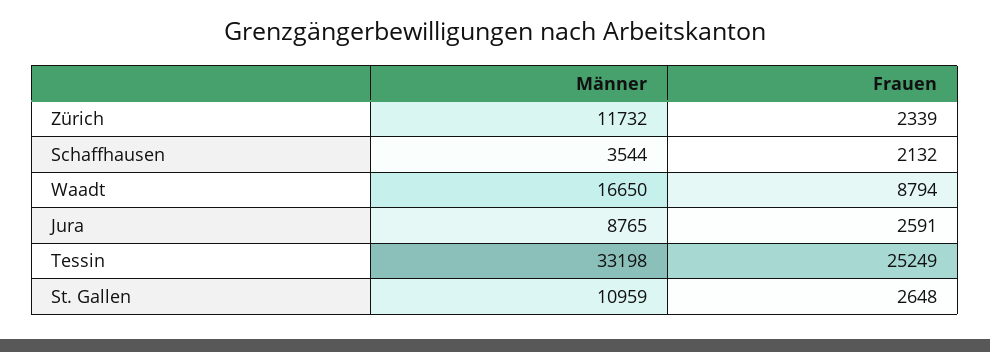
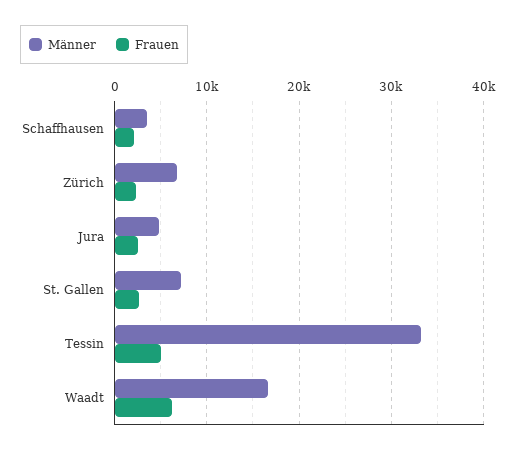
  {
    "Männer": {
-     "Zürich": 11732,
+     "Zürich": 7000,
      "Schaffhausen": 3544,
      "Waadt": 16650,
-     "Jura": 8765,
+     "Jura": 5000,
      "Tessin": 33198,
-     "St. Gallen": 10959
+     "St. Gallen": 7000
    },
    "Frauen": {
      "Zürich": 2339,
      "Schaffhausen": 2132,
-     "Waadt": 8794,
+     "Waadt": 6000,
      "Jura": 2591,
-     "Tessin": 25249,
+     "Tessin": 5000,
      "St. Gallen": 2648
    }
  }

